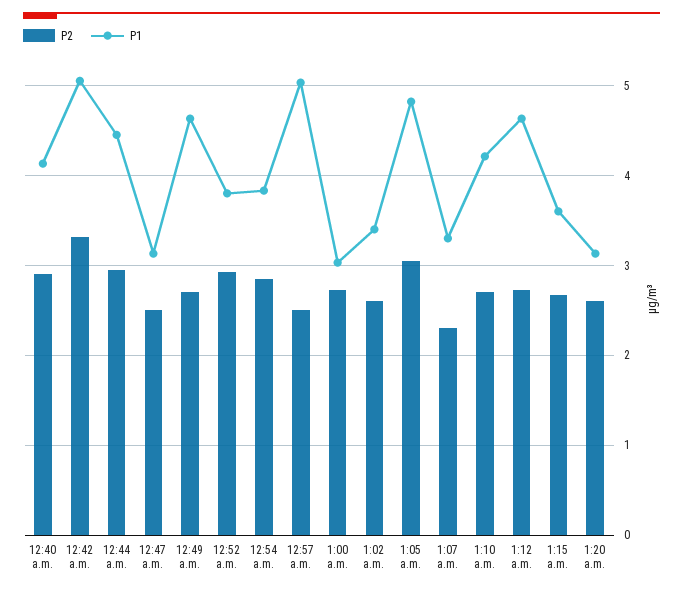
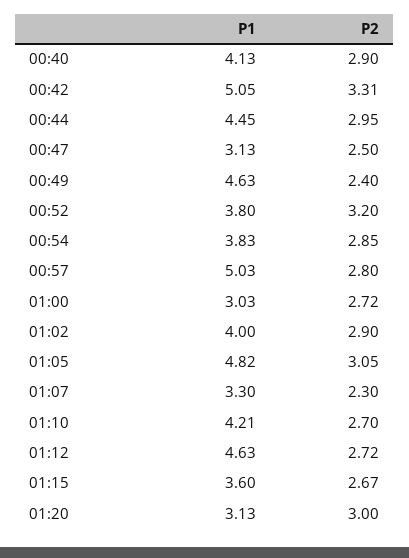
  {
    "P2": {
      "12:40 a.m.": 2.9,
      "12:42 a.m.": 3.31,
      "12:44 a.m.": 2.95,
      "12:47 a.m.": 2.5,
-     "12:49 a.m.": 2.7,
+     "12:49 a.m.": 2.4,
-     "12:52 a.m.": 2.9,
+     "12:52 a.m.": 3.2,
      "12:54 a.m.": 2.85,
-     "12:57 a.m.": 2.5,
+     "12:57 a.m.": 2.8,
      "1:00 a.m.": 2.72,
-     "1:02 a.m.": 2.6,
+     "1:02 a.m.": 2.9,
      "1:05 a.m.": 3.05,
      "1:07 a.m.": 2.3,
      "1:10 a.m.": 2.7,
      "1:12 a.m.": 2.72,
      "1:15 a.m.": 2.67,
-     "1:20 a.m.": 2.6
+     "1:20 a.m.": 3
    },
    "P1": {
      "12:40 a.m.": 4.13,
      "12:42 a.m.": 5.05,
      "12:44 a.m.": 4.45,
      "12:47 a.m.": 3.13,
      "12:49 a.m.": 4.63,
      "12:52 a.m.": 3.8,
      "12:54 a.m.": 3.83,
      "12:57 a.m.": 5.03,
      "1:00 a.m.": 3.03,
-     "1:02 a.m.": 3.4,
+     "1:02 a.m.": 4,
      "1:05 a.m.": 4.82,
      "1:07 a.m.": 3.3,
      "1:10 a.m.": 4.21,
      "1:12 a.m.": 4.63,
      "1:15 a.m.": 3.6,
      "1:20 a.m.": 3.13
    }
  }

